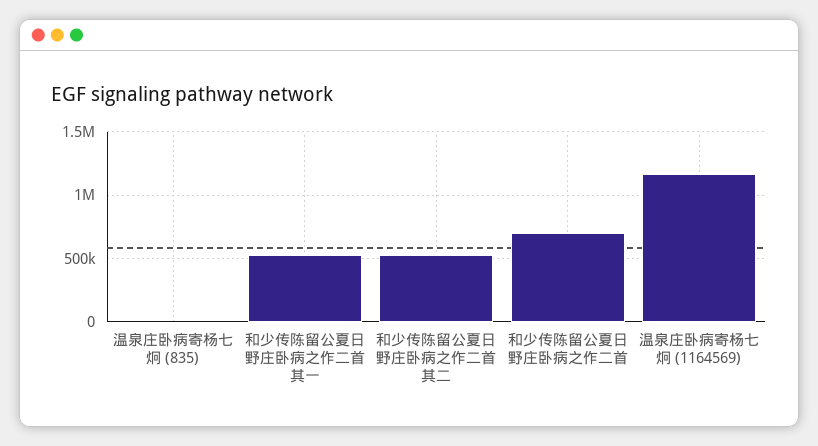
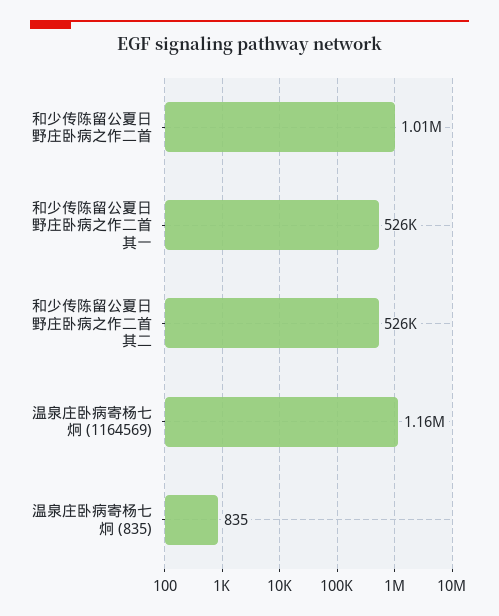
  {
    "温泉庄卧病寄杨七炯 (835)": 835,
    "和少传陈留公夏日野庄卧病之作二首 其一": 526000,
    "和少传陈留公夏日野庄卧病之作二首 其二": 526000,
-   "和少传陈留公夏日野庄卧病之作二首": 700000,
+   "和少传陈留公夏日野庄卧病之作二首": 1010000,
    "温泉庄卧病寄杨七炯 (1164569)": 1160000
  }

